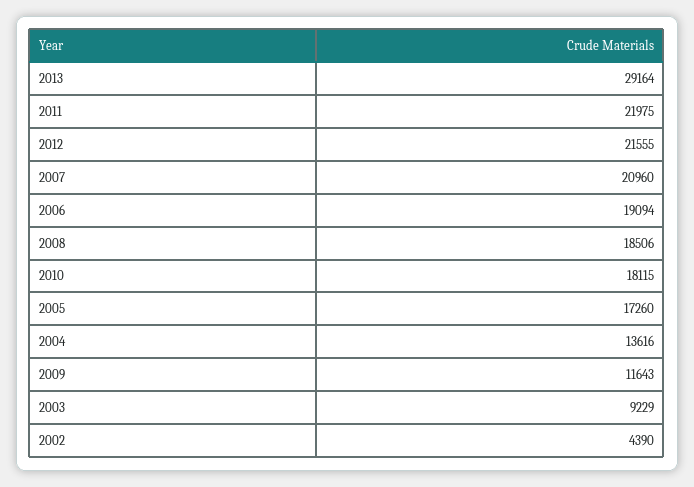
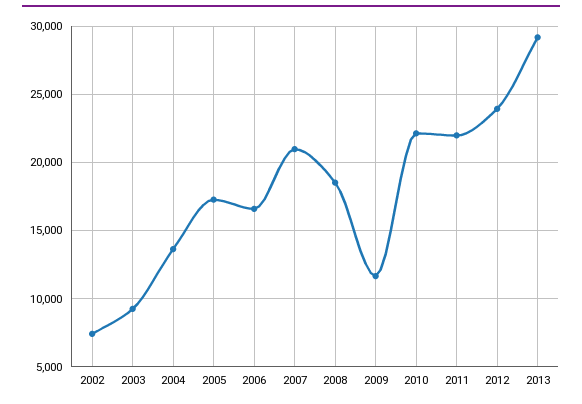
  {
    "2013": 29164,
    "2011": 21975,
-   "2012": 21555,
+   "2012": 24000,
    "2007": 20960,
-   "2006": 19094,
+   "2006": 16500,
    "2008": 18506,
-   "2010": 18115,
+   "2010": 22000,
    "2005": 17260,
    "2004": 13616,
    "2009": 11643,
    "2003": 9229,
-   "2002": 4390
+   "2002": 7500
  }

